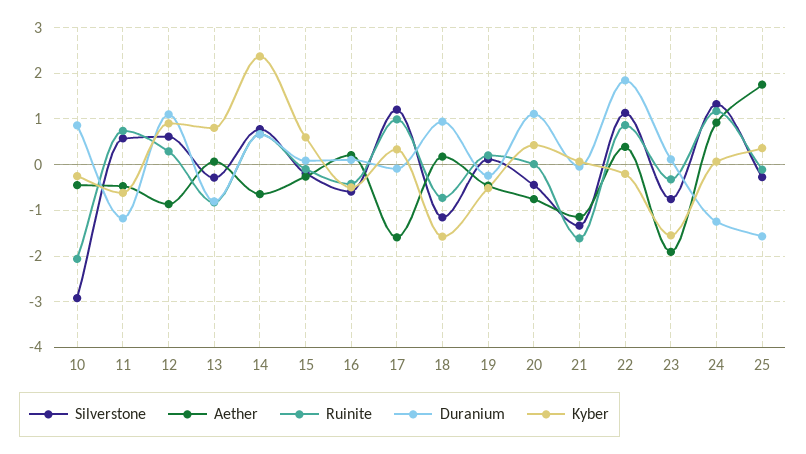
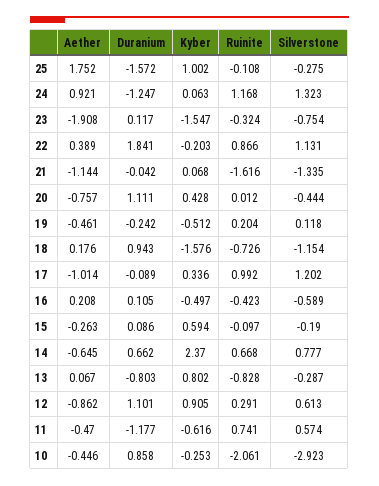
  {
    "Silverstone": {
      "10": -2.923,
      "11": 0.574,
      "12": 0.613,
      "13": -0.287,
      "14": 0.777,
      "15": -0.19,
      "16": -0.589,
      "17": 1.202,
      "18": -1.154,
      "19": 0.118,
      "20": -0.444,
      "21": -1.335,
      "22": 1.131,
      "23": -0.754,
      "24": 1.323,
      "25": -0.275
    },
    "Aether": {
      "10": -0.446,
      "11": -0.47,
      "12": -0.862,
      "13": 0.067,
      "14": -0.645,
      "15": -0.263,
      "16": 0.208,
-     "17": -1.6,
+     "17": -1.014,
      "18": 0.176,
      "19": -0.461,
      "20": -0.757,
      "21": -1.144,
      "22": 0.389,
      "23": -1.908,
      "24": 0.921,
      "25": 1.752
    },
    "Ruinite": {
      "10": -2.061,
      "11": 0.741,
      "12": 0.291,
      "13": -0.828,
      "14": 0.668,
      "15": -0.097,
      "16": -0.423,
      "17": 0.992,
      "18": -0.726,
      "19": 0.204,
      "20": 0.012,
      "21": -1.616,
      "22": 0.866,
      "23": -0.324,
      "24": 1.168,
      "25": -0.108
    },
    "Duranium": {
      "10": 0.858,
      "11": -1.177,
      "12": 1.101,
      "13": -0.803,
      "14": 0.662,
      "15": 0.086,
      "16": 0.105,
      "17": -0.089,
      "18": 0.943,
      "19": -0.242,
      "20": 1.111,
      "21": -0.042,
      "22": 1.841,
      "23": 0.117,
      "24": -1.247,
      "25": -1.572
    },
    "Kyber": {
      "10": -0.253,
      "11": -0.616,
      "12": 0.905,
      "13": 0.802,
      "14": 2.37,
      "15": 0.594,
      "16": -0.497,
      "17": 0.336,
      "18": -1.576,
      "19": -0.512,
      "20": 0.428,
      "21": 0.068,
      "22": -0.203,
      "23": -1.547,
      "24": 0.063,
-     "25": 0.4
+     "25": 1.002
    }
  }

